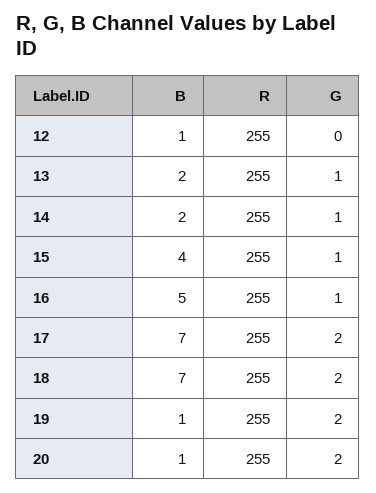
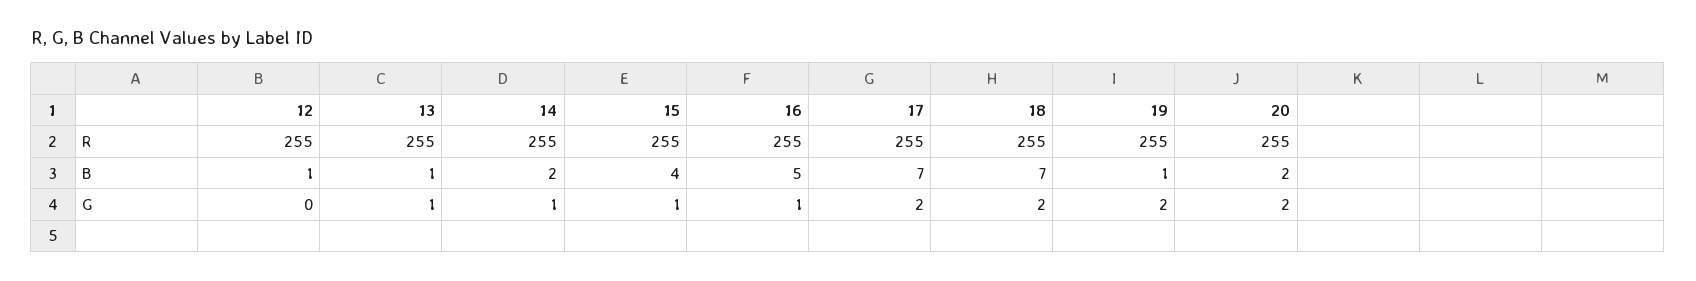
  {
    "B": {
      "12": 1,
-     "13": 2,
+     "13": 1,
      "14": 2,
      "15": 4,
      "16": 5,
      "17": 7,
      "18": 7,
      "19": 1,
-     "20": 1
+     "20": 2
    },
    "R": {
      "12": 255,
      "13": 255,
      "14": 255,
      "15": 255,
      "16": 255,
      "17": 255,
      "18": 255,
      "19": 255,
      "20": 255
    },
    "G": {
      "12": 0,
      "13": 1,
      "14": 1,
      "15": 1,
      "16": 1,
      "17": 2,
      "18": 2,
      "19": 2,
      "20": 2
    }
  }

